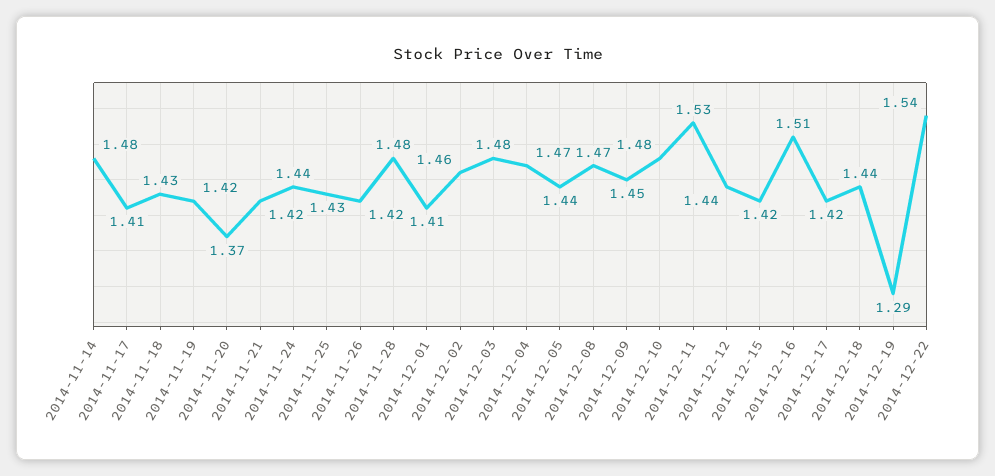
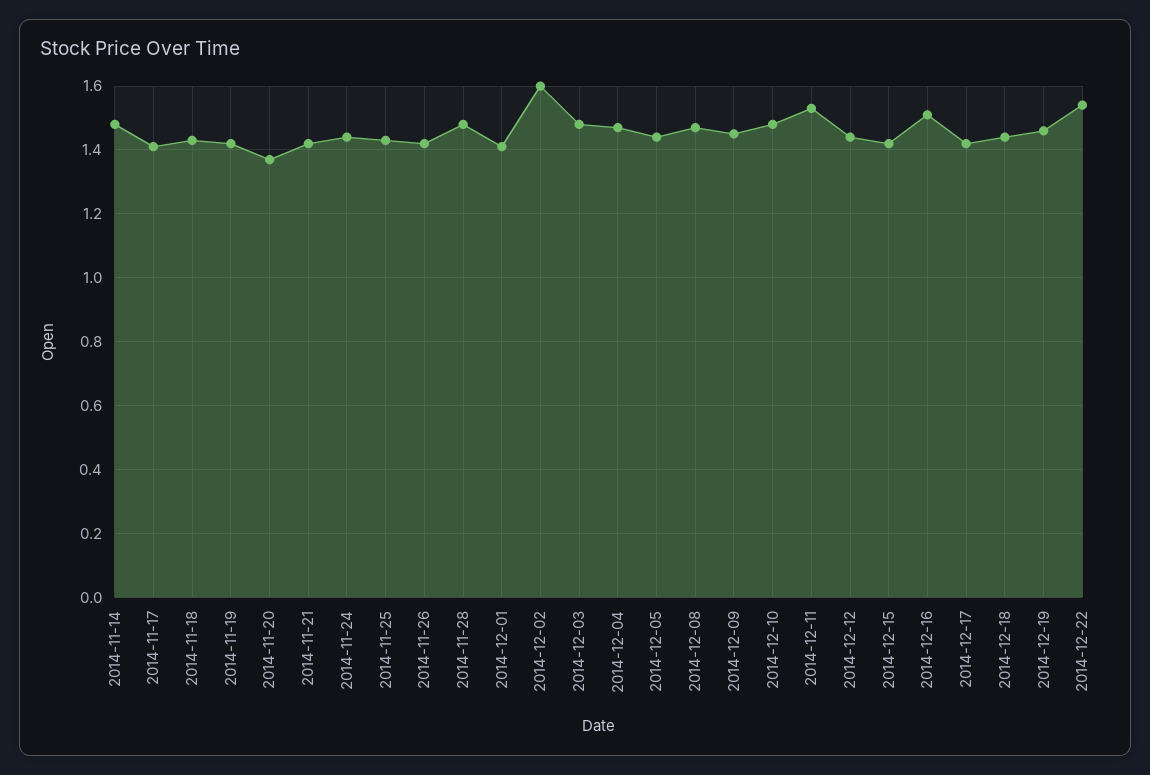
  {
    "2014-11-14": 1.48,
    "2014-11-17": 1.41,
    "2014-11-18": 1.43,
    "2014-11-19": 1.42,
    "2014-11-20": 1.37,
    "2014-11-21": 1.42,
    "2014-11-24": 1.44,
    "2014-11-25": 1.43,
    "2014-11-26": 1.42,
    "2014-11-28": 1.48,
    "2014-12-01": 1.41,
-   "2014-12-02": 1.46,
+   "2014-12-02": 1.6,
    "2014-12-03": 1.48,
    "2014-12-04": 1.47,
    "2014-12-05": 1.44,
    "2014-12-08": 1.47,
    "2014-12-09": 1.45,
    "2014-12-10": 1.48,
    "2014-12-11": 1.53,
    "2014-12-12": 1.44,
    "2014-12-15": 1.42,
    "2014-12-16": 1.51,
    "2014-12-17": 1.42,
    "2014-12-18": 1.44,
-   "2014-12-19": 1.29,
+   "2014-12-19": 1.45,
    "2014-12-22": 1.54
  }

